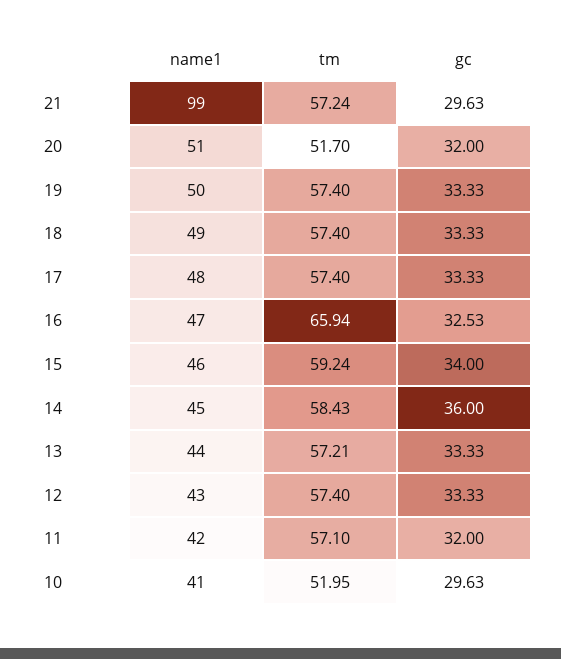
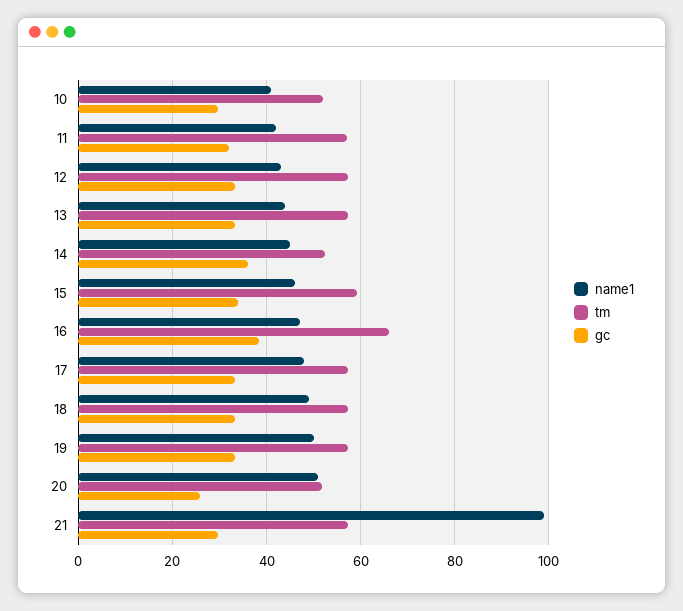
  {
    "name1": {
      "21": 99,
      "20": 51,
      "19": 50,
      "18": 49,
      "17": 48,
      "16": 47,
      "15": 46,
      "14": 45,
      "13": 44,
      "12": 43,
      "11": 42,
      "10": 41
    },
    "tm": {
      "21": 57.24,
      "20": 51.7,
      "19": 57.4,
      "18": 57.4,
      "17": 57.4,
      "16": 65.94,
      "15": 59.24,
-     "14": 58.43,
+     "14": 52,
      "13": 57.21,
      "12": 57.4,
      "11": 57.1,
      "10": 51.95
    },
    "gc": {
      "21": 29.63,
-     "20": 32,
+     "20": 26,
      "19": 33.33,
      "18": 33.33,
      "17": 33.33,
-     "16": 32.53,
+     "16": 38,
      "15": 34,
      "14": 36,
      "13": 33.33,
      "12": 33.33,
      "11": 32,
      "10": 29.63
    }
  }

